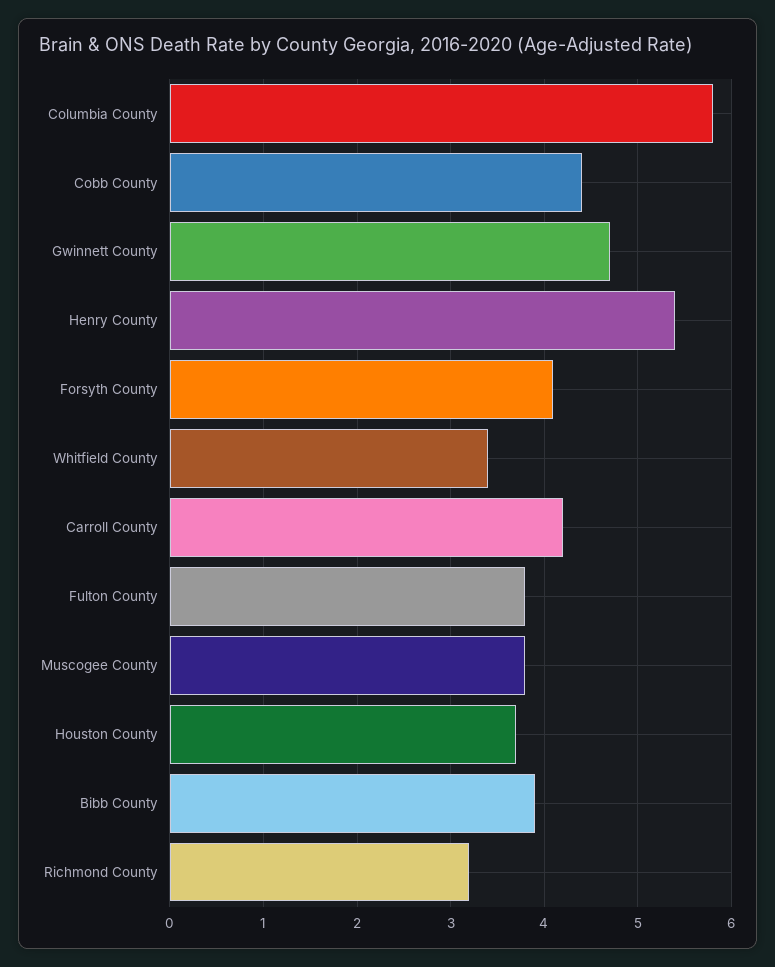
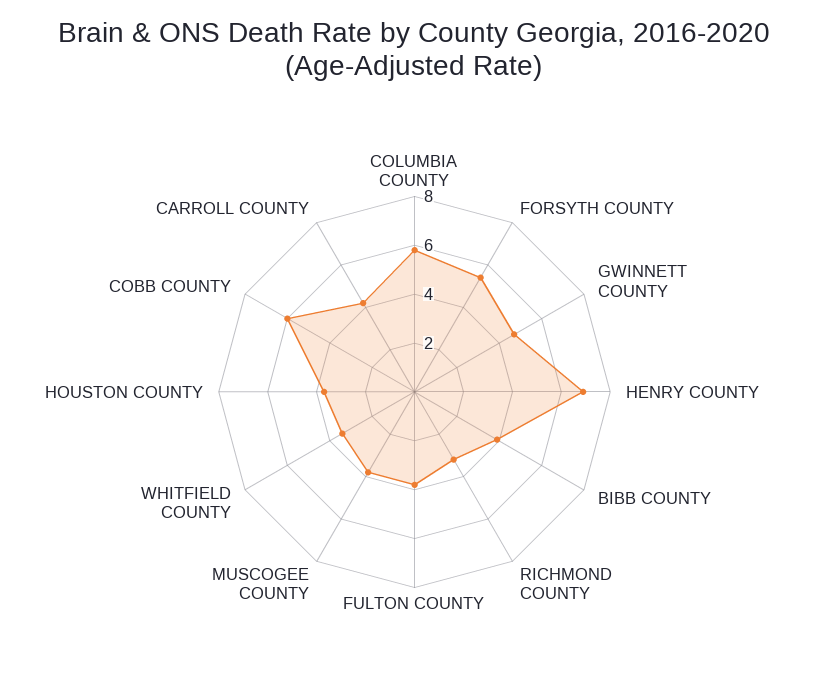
  {
    "Columbia County": 5.8,
-   "Cobb County": 4.4,
+   "Cobb County": 6,
    "Gwinnett County": 4.7,
-   "Henry County": 5.4,
+   "Henry County": 7,
-   "Forsyth County": 4.1,
+   "Forsyth County": 5.5,
    "Whitfield County": 3.4,
    "Carroll County": 4.2,
    "Fulton County": 3.8,
    "Muscogee County": 3.8,
    "Houston County": 3.7,
    "Bibb County": 3.9,
    "Richmond County": 3.2
  }

